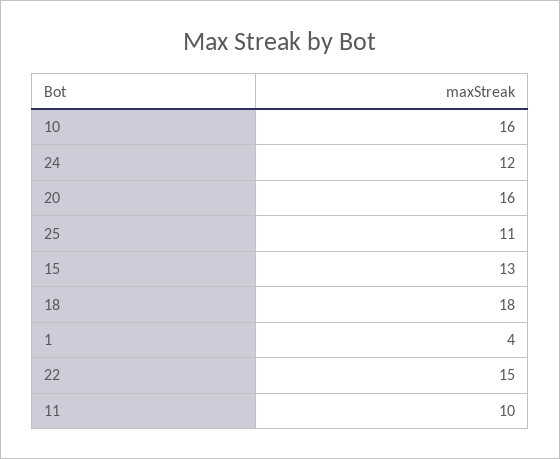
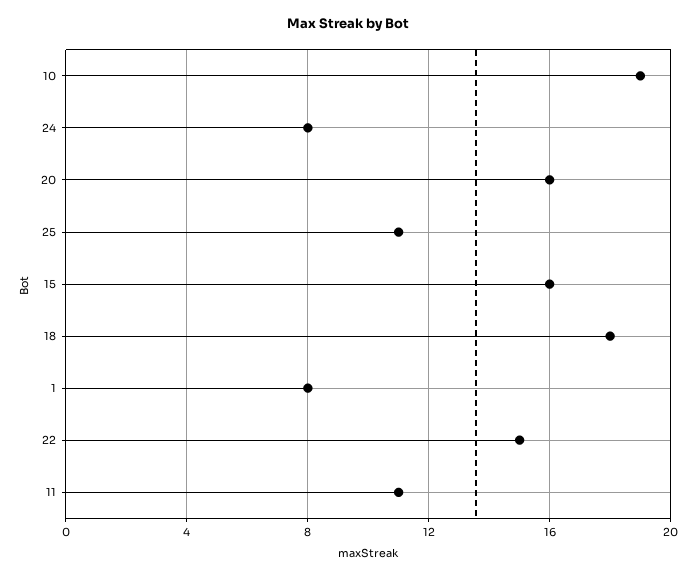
  {
-   "10": 16,
+   "10": 19,
-   "24": 12,
+   "24": 8,
    "20": 16,
    "25": 11,
-   "15": 13,
+   "15": 16,
    "18": 18,
-   "1": 4,
+   "1": 8,
    "22": 15,
-   "11": 10
+   "11": 11
  }

